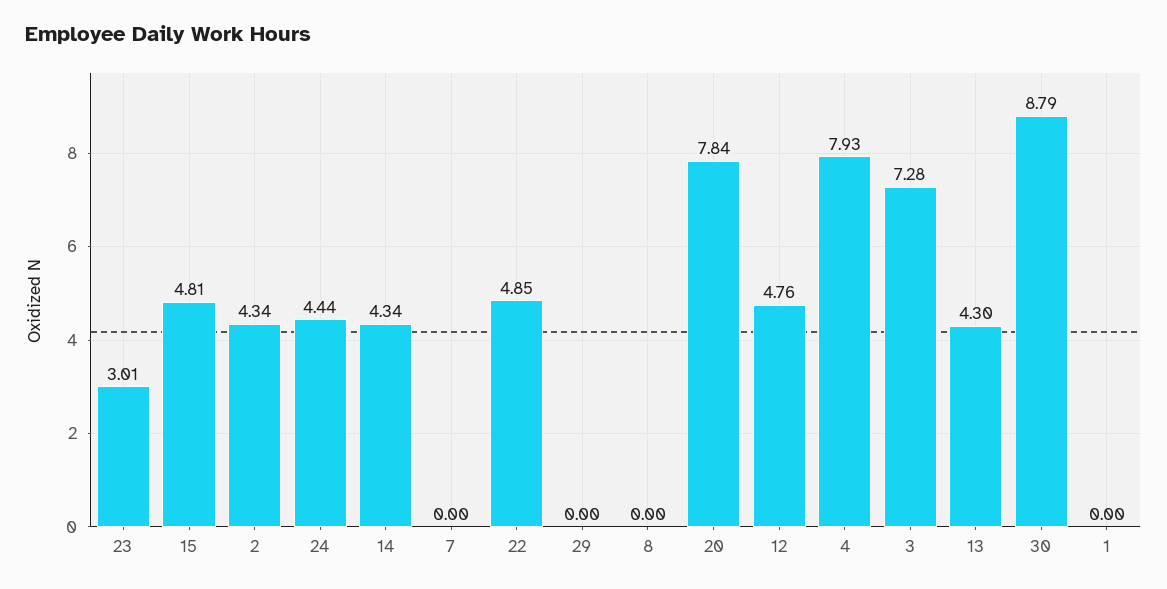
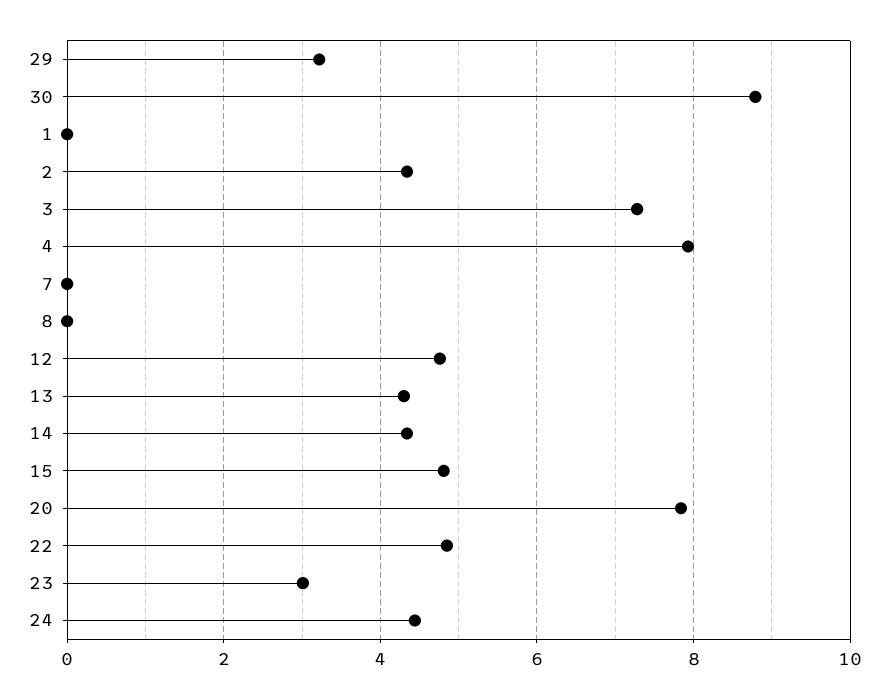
  {
    "23": 3.01,
    "15": 4.81,
    "2": 4.34,
    "24": 4.44,
    "14": 4.34,
    "7": 0,
    "22": 4.85,
-   "29": 0,
+   "29": 3.2,
    "8": 0,
    "20": 7.84,
    "12": 4.76,
    "4": 7.93,
    "3": 7.28,
    "13": 4.3,
    "30": 8.79,
    "1": 0
  }

